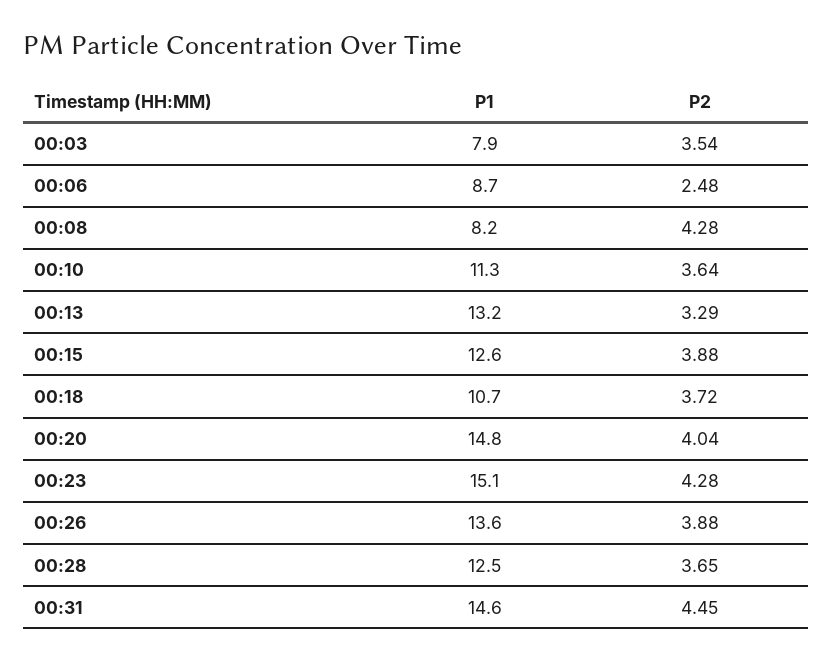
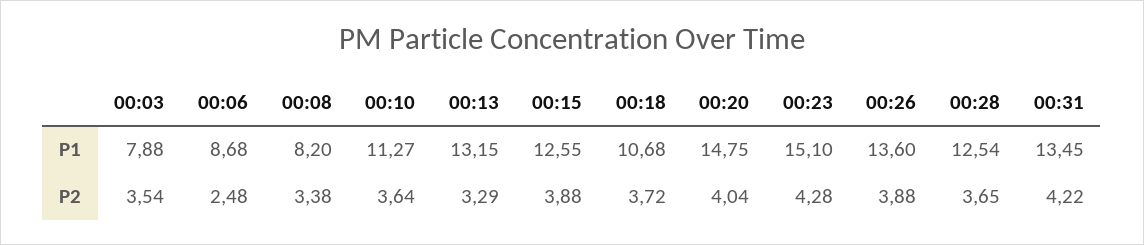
  {
    "P1": {
      "00:03": 7.88,
      "00:06": 8.68,
      "00:08": 8.2,
      "00:10": 11.27,
      "00:13": 13.15,
      "00:15": 12.55,
      "00:18": 10.68,
      "00:20": 14.75,
      "00:23": 15.1,
      "00:26": 13.6,
      "00:28": 12.54,
-     "00:31": 14.6
+     "00:31": 13.45
    },
    "P2": {
      "00:03": 3.54,
      "00:06": 2.48,
-     "00:08": 4.28,
+     "00:08": 3.38,
      "00:10": 3.64,
      "00:13": 3.29,
      "00:15": 3.88,
      "00:18": 3.72,
      "00:20": 4.04,
      "00:23": 4.28,
      "00:26": 3.88,
      "00:28": 3.65,
-     "00:31": 4.45
+     "00:31": 4.22
    }
  }

